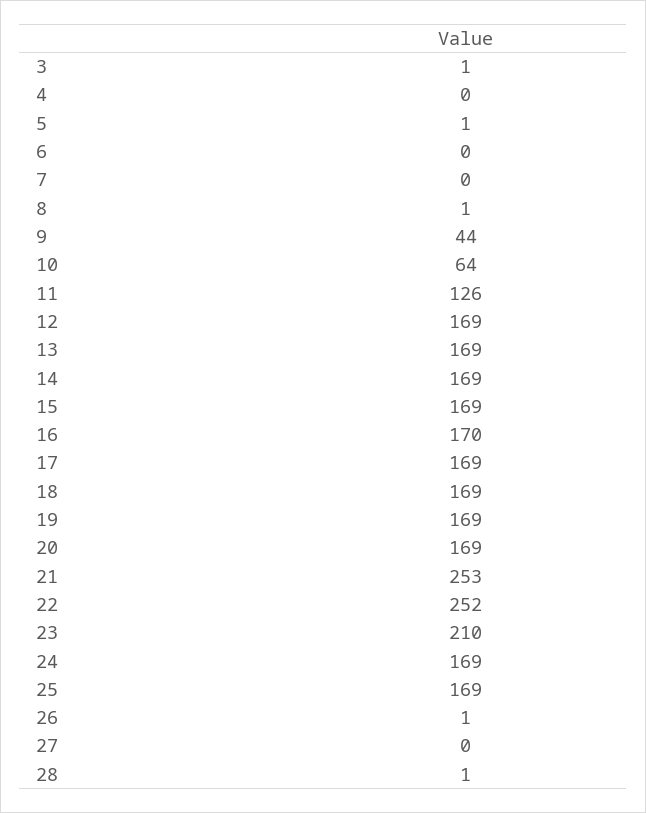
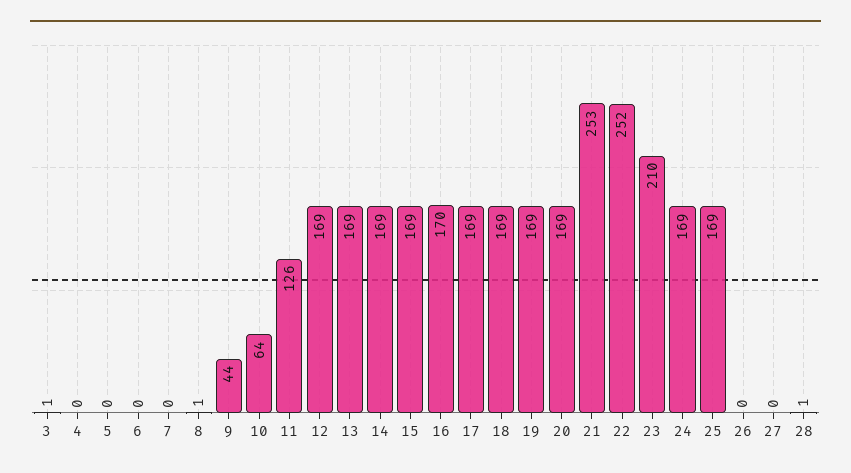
  {
    "3": 1,
    "4": 0,
-   "5": 1,
+   "5": 0,
    "6": 0,
    "7": 0,
    "8": 1,
    "9": 44,
    "10": 64,
    "11": 126,
    "12": 169,
    "13": 169,
    "14": 169,
    "15": 169,
    "16": 170,
    "17": 169,
    "18": 169,
    "19": 169,
    "20": 169,
    "21": 253,
    "22": 252,
    "23": 210,
    "24": 169,
    "25": 169,
-   "26": 1,
+   "26": 0,
    "27": 0,
    "28": 1
  }

